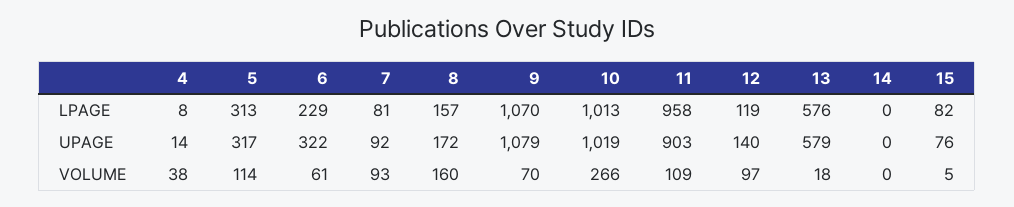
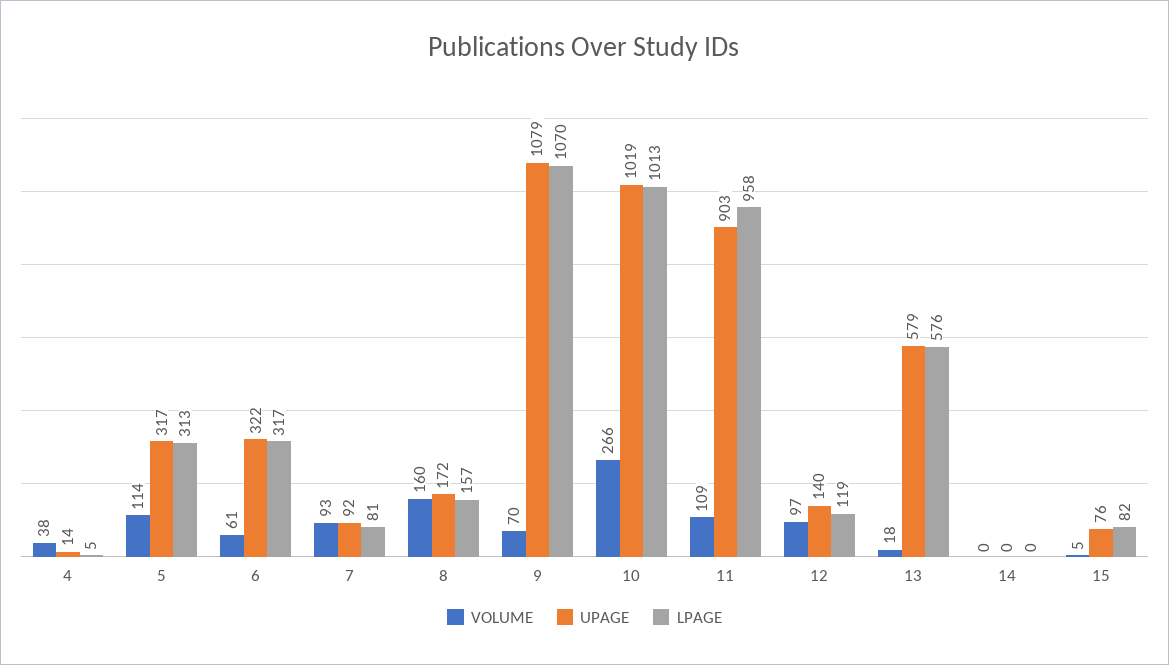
  {
    "LPAGE": {
-     "4": 8,
+     "4": 5,
      "5": 313,
-     "6": 229,
+     "6": 317,
      "7": 81,
      "8": 157,
      "9": 1070,
      "10": 1013,
      "11": 958,
      "12": 119,
      "13": 576,
      "14": 0,
      "15": 82
    },
    "UPAGE": {
      "4": 14,
      "5": 317,
      "6": 322,
      "7": 92,
      "8": 172,
      "9": 1079,
      "10": 1019,
      "11": 903,
      "12": 140,
      "13": 579,
      "14": 0,
      "15": 76
    },
    "VOLUME": {
      "4": 38,
      "5": 114,
      "6": 61,
      "7": 93,
      "8": 160,
      "9": 70,
      "10": 266,
      "11": 109,
      "12": 97,
      "13": 18,
      "14": 0,
      "15": 5
    }
  }

